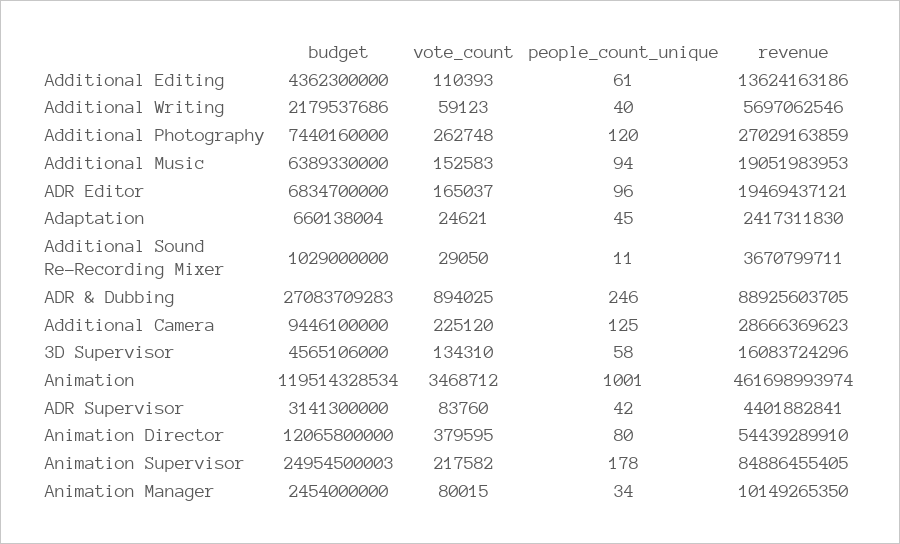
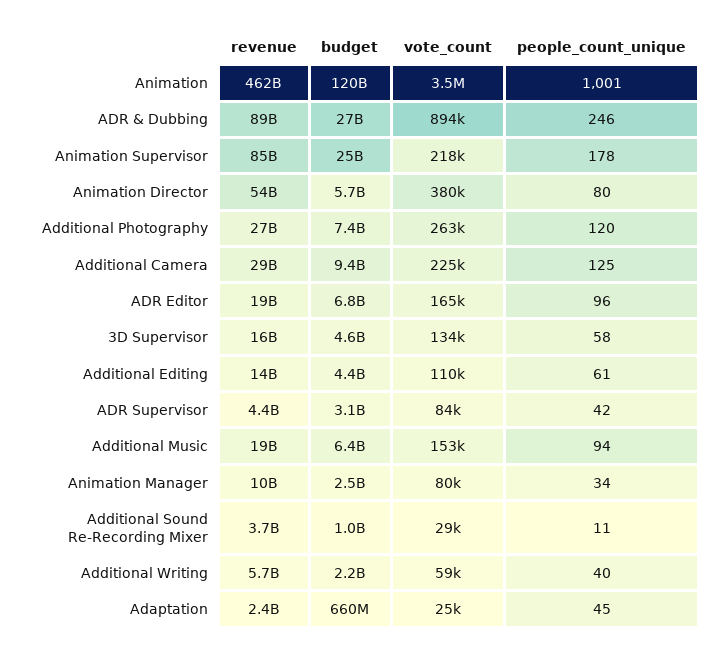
  {
    "budget": {
      "Additional Editing": 4362300000,
      "Additional Writing": 2179537686,
      "Additional Photography": 7440160000,
      "Additional Music": 6389330000,
      "ADR Editor": 6834700000,
      "Adaptation": 660138004,
      "Additional Sound Re-Recording Mixer": 1029000000,
      "ADR & Dubbing": 27083709283,
      "Additional Camera": 9446100000,
      "3D Supervisor": 4565106000,
      "Animation": 119514328534,
      "ADR Supervisor": 3141300000,
-     "Animation Director": 12065800000,
+     "Animation Director": 5700000000,
      "Animation Supervisor": 24954500003,
      "Animation Manager": 2454000000
    },
    "vote_count": {
      "Additional Editing": 110393,
      "Additional Writing": 59123,
      "Additional Photography": 262748,
      "Additional Music": 152583,
      "ADR Editor": 165037,
      "Adaptation": 24621,
      "Additional Sound Re-Recording Mixer": 29050,
      "ADR & Dubbing": 894025,
      "Additional Camera": 225120,
      "3D Supervisor": 134310,
      "Animation": 3468712,
      "ADR Supervisor": 83760,
      "Animation Director": 379595,
      "Animation Supervisor": 217582,
      "Animation Manager": 80015
    },
    "people_count_unique": {
      "Additional Editing": 61,
      "Additional Writing": 40,
      "Additional Photography": 120,
      "Additional Music": 94,
      "ADR Editor": 96,
      "Adaptation": 45,
      "Additional Sound Re-Recording Mixer": 11,
      "ADR & Dubbing": 246,
      "Additional Camera": 125,
      "3D Supervisor": 58,
      "Animation": 1001,
      "ADR Supervisor": 42,
      "Animation Director": 80,
      "Animation Supervisor": 178,
      "Animation Manager": 34
    },
    "revenue": {
      "Additional Editing": 13624163186,
      "Additional Writing": 5697062546,
      "Additional Photography": 27029163859,
      "Additional Music": 19051983953,
      "ADR Editor": 19469437121,
      "Adaptation": 2417311830,
      "Additional Sound Re-Recording Mixer": 3670799711,
      "ADR & Dubbing": 88925603705,
      "Additional Camera": 28666369623,
      "3D Supervisor": 16083724296,
      "Animation": 461698993974,
      "ADR Supervisor": 4401882841,
      "Animation Director": 54439289910,
      "Animation Supervisor": 84886455405,
      "Animation Manager": 10149265350
    }
  }

